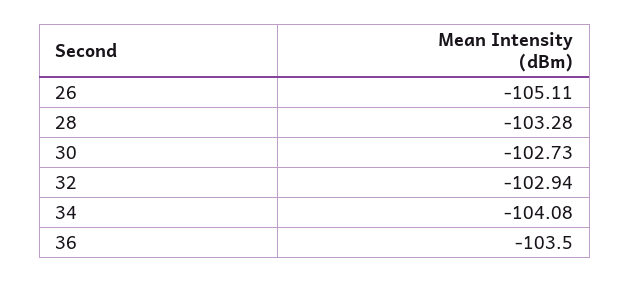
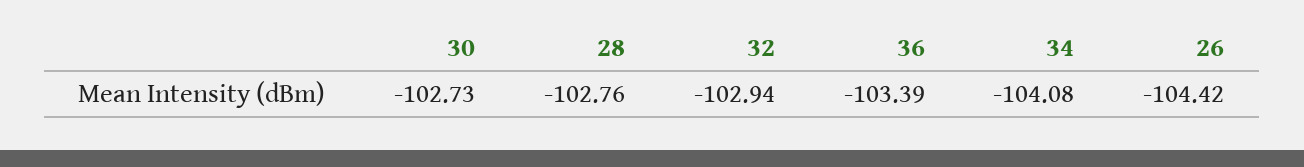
  {
-   "26": -105.11,
+   "26": -104.42,
-   "28": -103.28,
+   "28": -102.76,
    "30": -102.73,
    "32": -102.94,
    "34": -104.08,
-   "36": -103.5
+   "36": -103.39
  }

